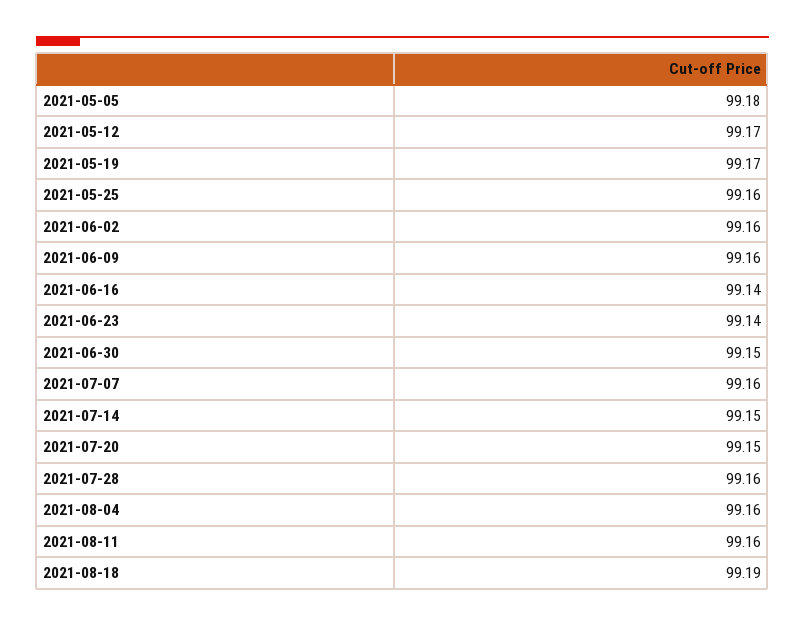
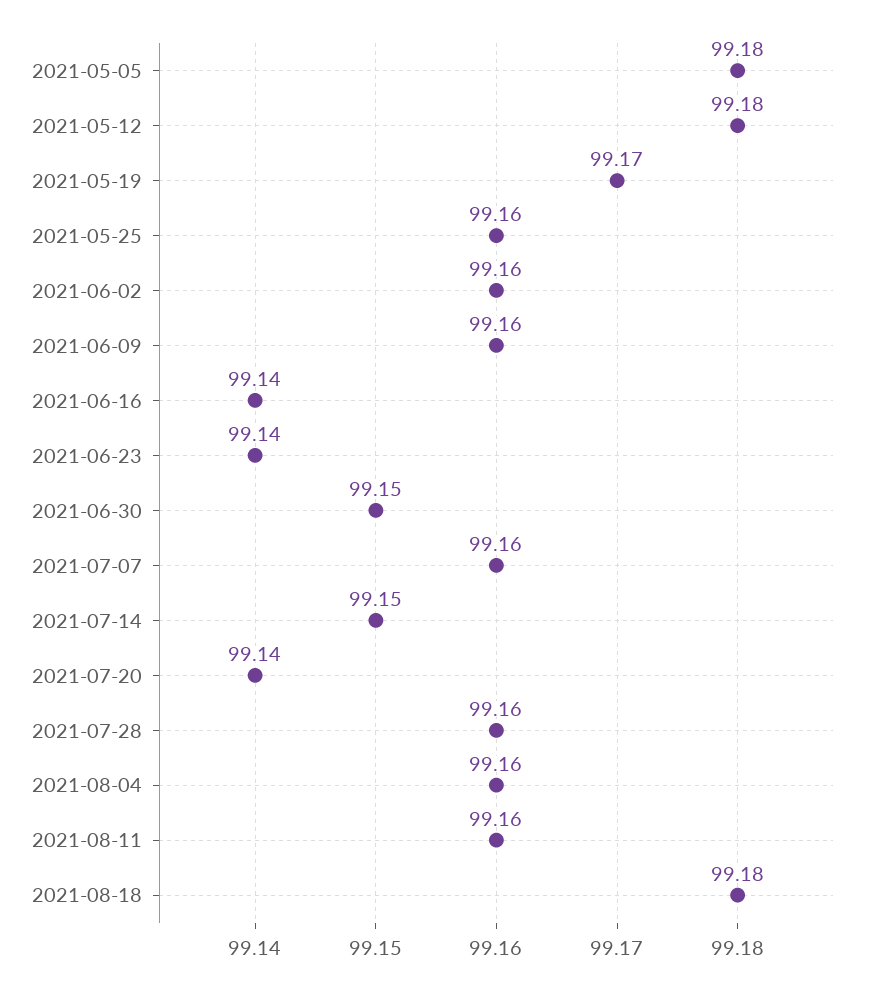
  {
    "2021-05-05": 99.18,
-   "2021-05-12": 99.17,
+   "2021-05-12": 99.18,
    "2021-05-19": 99.17,
    "2021-05-25": 99.16,
    "2021-06-02": 99.16,
    "2021-06-09": 99.16,
    "2021-06-16": 99.14,
    "2021-06-23": 99.14,
    "2021-06-30": 99.15,
    "2021-07-07": 99.16,
    "2021-07-14": 99.15,
-   "2021-07-20": 99.15,
+   "2021-07-20": 99.14,
    "2021-07-28": 99.16,
    "2021-08-04": 99.16,
    "2021-08-11": 99.16,
-   "2021-08-18": 99.19
+   "2021-08-18": 99.18
  }

